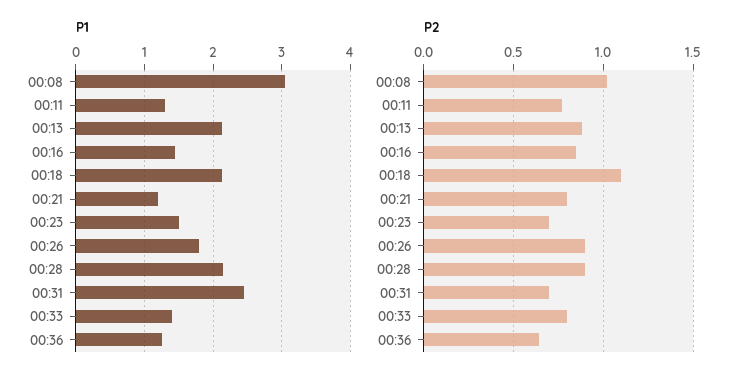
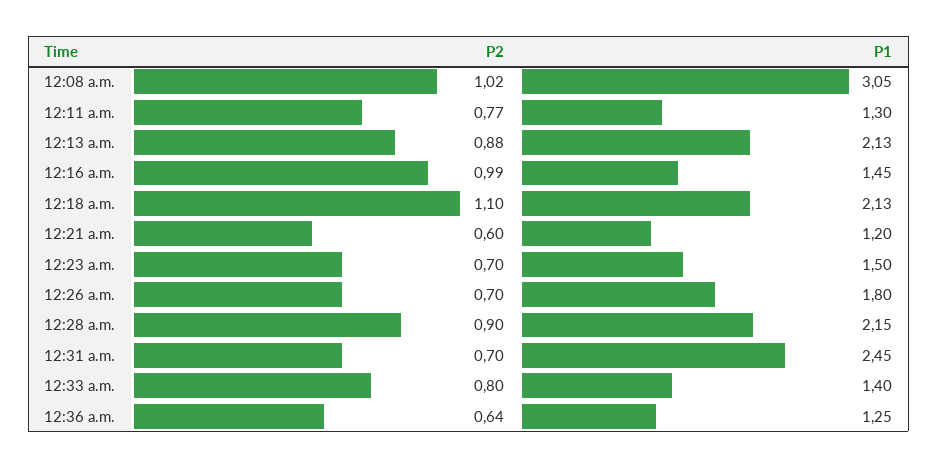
  {
    "P1": {
      "00:08": 3.05,
      "00:11": 1.3,
      "00:13": 2.13,
      "00:16": 1.45,
      "00:18": 2.13,
      "00:21": 1.2,
      "00:23": 1.5,
      "00:26": 1.8,
      "00:28": 2.15,
      "00:31": 2.45,
      "00:33": 1.4,
      "00:36": 1.25
    },
    "P2": {
      "00:08": 1.02,
      "00:11": 0.77,
      "00:13": 0.88,
-     "00:16": 0.85,
+     "00:16": 0.99,
      "00:18": 1.1,
-     "00:21": 0.8,
+     "00:21": 0.6,
      "00:23": 0.7,
-     "00:26": 0.9,
+     "00:26": 0.7,
      "00:28": 0.9,
      "00:31": 0.7,
      "00:33": 0.8,
      "00:36": 0.64
    }
  }

